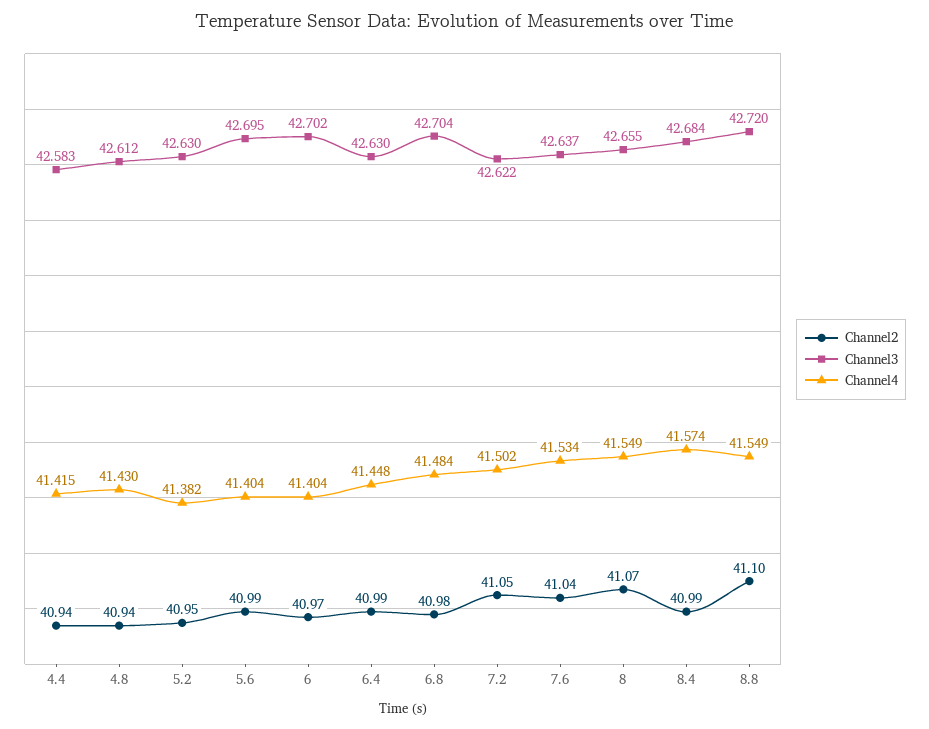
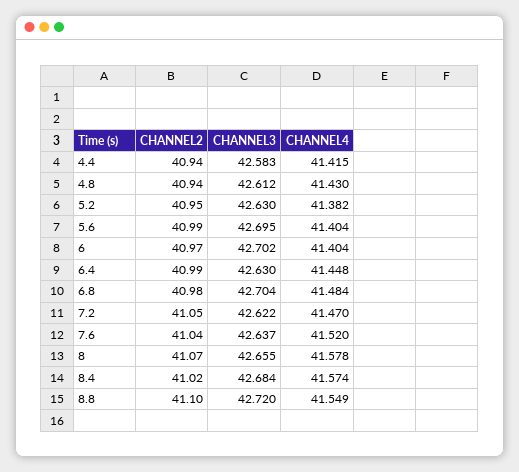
  {
    "Channel2": {
      "4.4": 40.94,
      "4.8": 40.94,
      "5.2": 40.95,
      "5.6": 40.99,
      "6": 40.97,
      "6.4": 40.99,
      "6.8": 40.98,
      "7.2": 41.05,
      "7.6": 41.04,
      "8": 41.07,
-     "8.4": 40.99,
+     "8.4": 41.02,
      "8.8": 41.1
    },
    "Channel3": {
      "4.4": 42.583,
      "4.8": 42.612,
      "5.2": 42.63,
      "5.6": 42.695,
      "6": 42.702,
      "6.4": 42.63,
      "6.8": 42.704,
      "7.2": 42.622,
      "7.6": 42.637,
      "8": 42.655,
      "8.4": 42.684,
      "8.8": 42.72
    },
    "Channel4": {
      "4.4": 41.415,
      "4.8": 41.43,
      "5.2": 41.382,
      "5.6": 41.404,
      "6": 41.404,
      "6.4": 41.448,
      "6.8": 41.484,
-     "7.2": 41.502,
+     "7.2": 41.47,
-     "7.6": 41.534,
+     "7.6": 41.52,
-     "8": 41.549,
+     "8": 41.578,
      "8.4": 41.574,
      "8.8": 41.549
    }
  }

